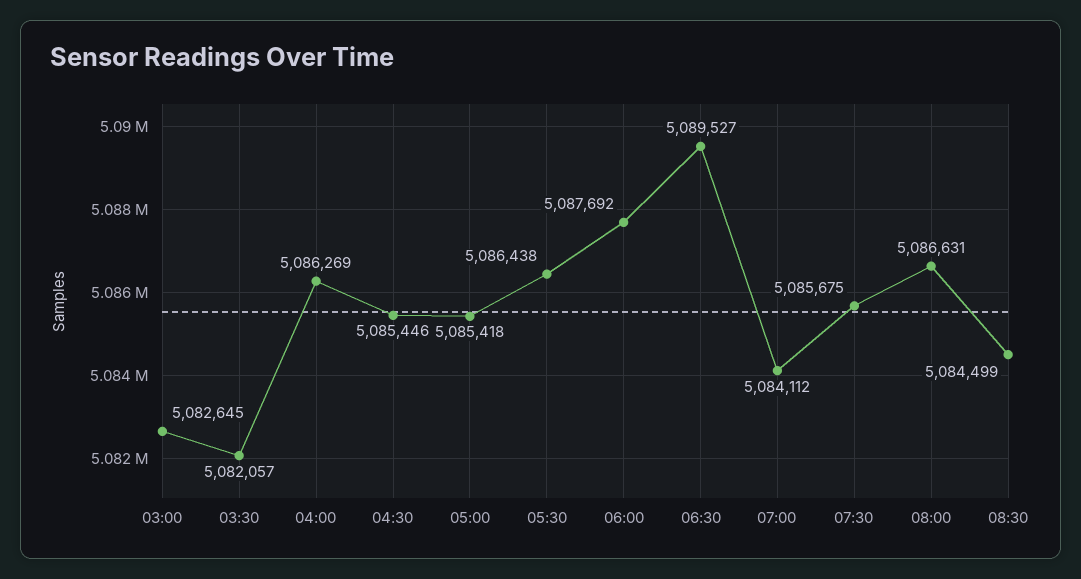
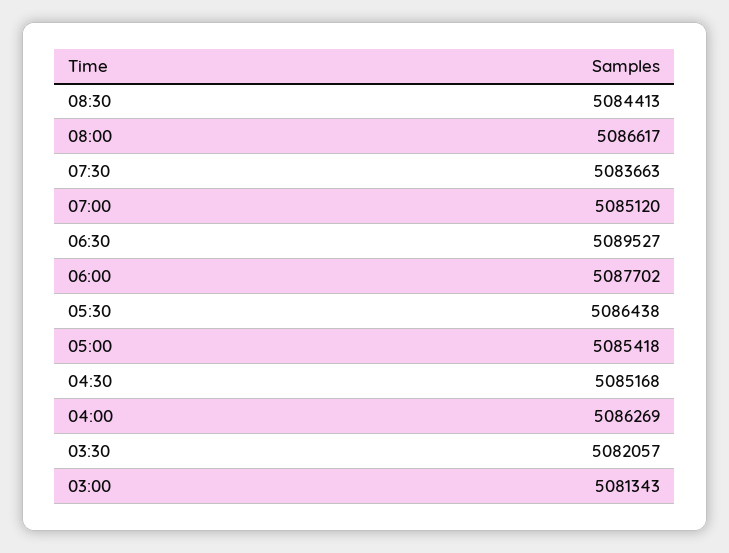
  {
-   "03:00": 5082645,
+   "03:00": 5081343,
    "03:30": 5082057,
    "04:00": 5086269,
-   "04:30": 5085446,
+   "04:30": 5085168,
    "05:00": 5085418,
    "05:30": 5086438,
-   "06:00": 5087692,
+   "06:00": 5087702,
    "06:30": 5089527,
-   "07:00": 5084112,
+   "07:00": 5085120,
-   "07:30": 5085675,
+   "07:30": 5083663,
-   "08:00": 5086631,
+   "08:00": 5086617,
-   "08:30": 5084499
+   "08:30": 5084413
  }

